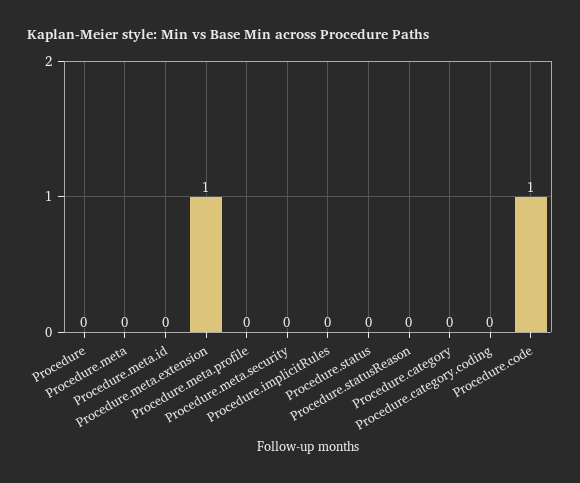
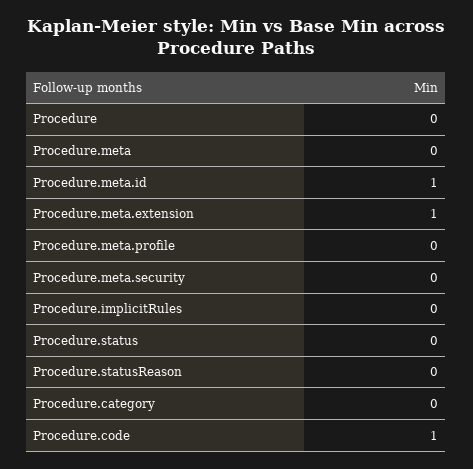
  {
    "Procedure": 0,
    "Procedure.meta": 0,
-   "Procedure.meta.id": 0,
+   "Procedure.meta.id": 1,
    "Procedure.meta.extension": 1,
    "Procedure.meta.profile": 0,
    "Procedure.meta.security": 0,
    "Procedure.implicitRules": 0,
    "Procedure.status": 0,
    "Procedure.statusReason": 0,
    "Procedure.category": 0,
-   "Procedure.category.coding": 0,
    "Procedure.code": 1
  }

